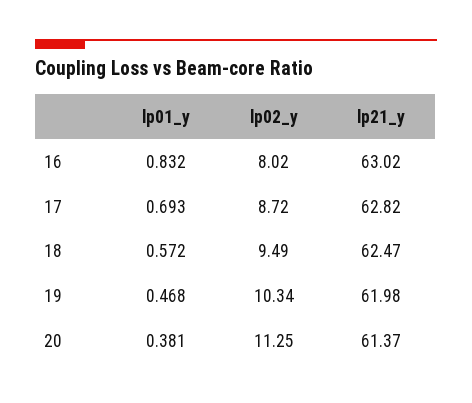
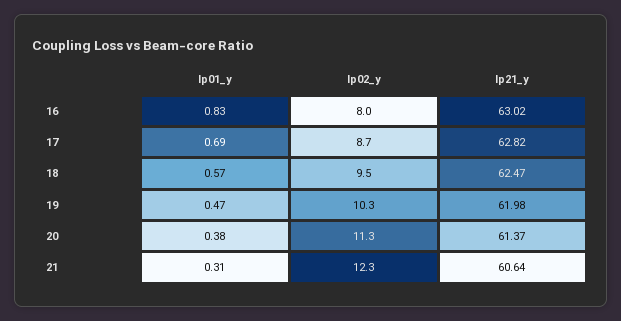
  {
    "lp01_y": {
      "16": 0.832,
      "17": 0.693,
      "18": 0.572,
      "19": 0.468,
-     "20": 0.381
+     "20": 0.381,
+     "21": 0.31
    },
    "lp02_y": {
      "16": 8.02,
      "17": 8.72,
      "18": 9.49,
      "19": 10.34,
-     "20": 11.25
+     "20": 11.25,
+     "21": 12.3
    },
    "lp21_y": {
      "16": 63.02,
      "17": 62.82,
      "18": 62.47,
      "19": 61.98,
-     "20": 61.37
+     "20": 61.37,
+     "21": 60.64
    }
  }

